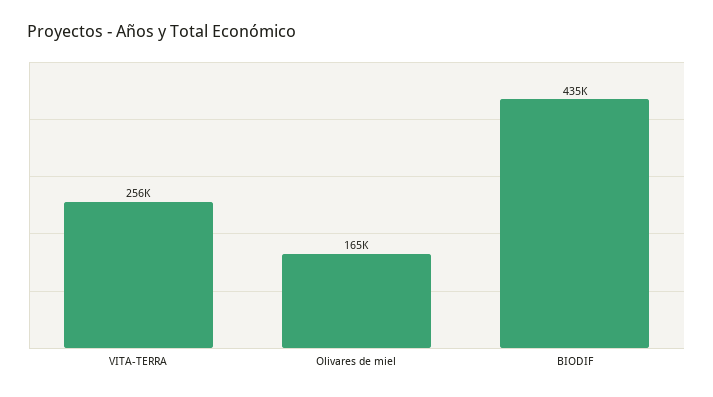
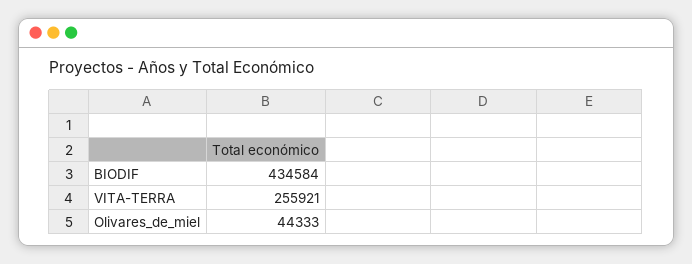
  {
    "VITA-TERRA": 255921,
-   "Olivares de miel": 165000,
+   "Olivares de miel": 44333,
    "BIODIF": 434584
  }

